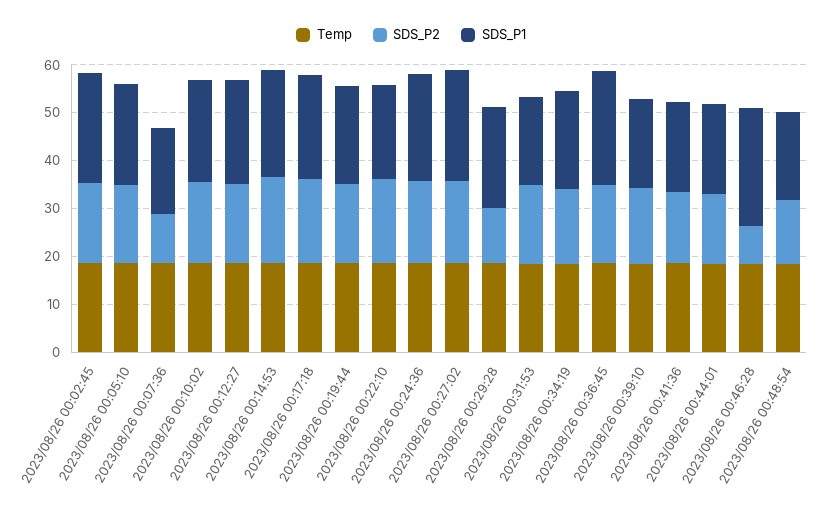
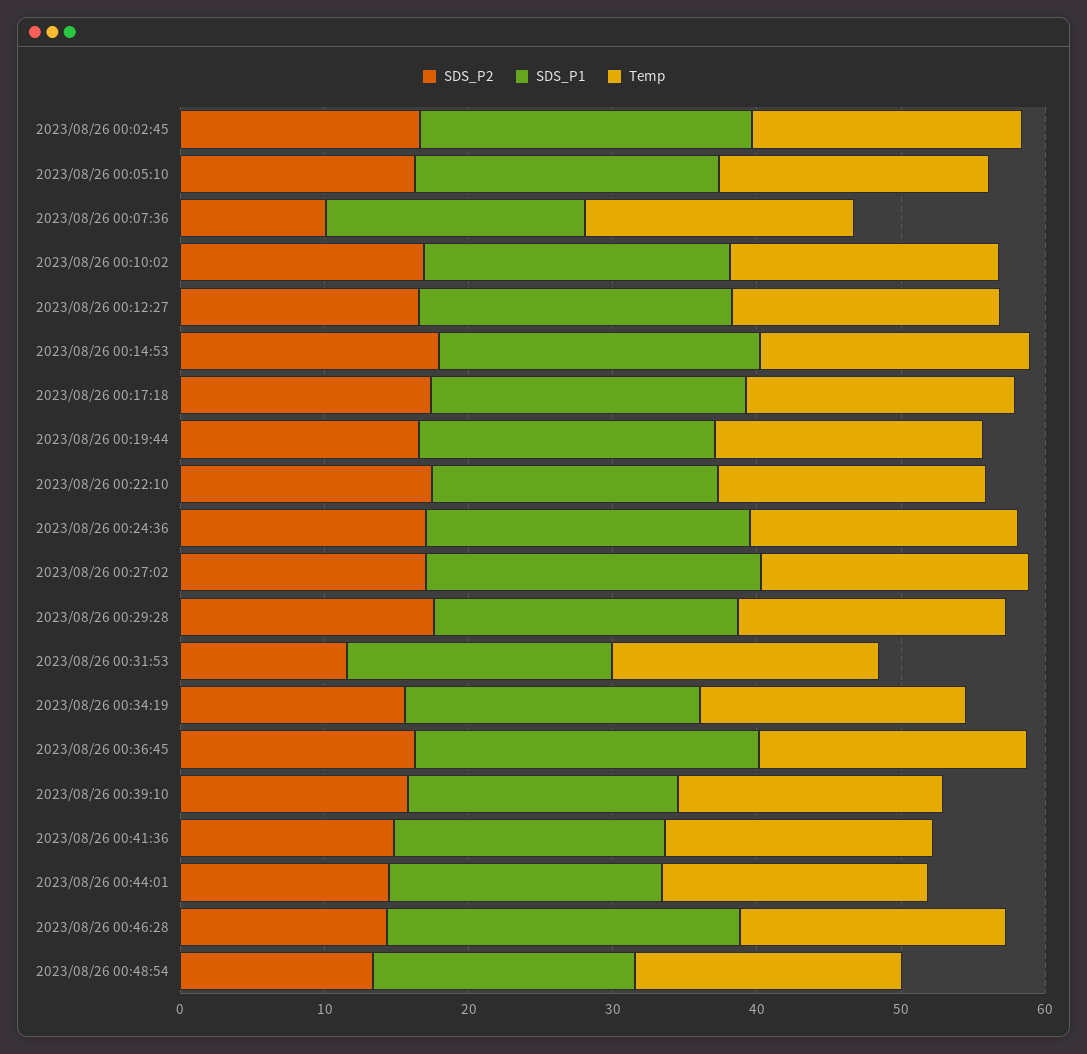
  {
    "Temp": {
      "2023/08/26 00:02:45": 18,
      "2023/08/26 00:05:10": 18,
      "2023/08/26 00:07:36": 18,
      "2023/08/26 00:10:02": 18,
      "2023/08/26 00:12:27": 18,
      "2023/08/26 00:14:53": 18,
      "2023/08/26 00:17:18": 18,
      "2023/08/26 00:19:44": 18,
      "2023/08/26 00:22:10": 18,
      "2023/08/26 00:24:36": 18,
      "2023/08/26 00:27:02": 18,
      "2023/08/26 00:29:28": 18,
      "2023/08/26 00:31:53": 18,
      "2023/08/26 00:34:19": 18,
      "2023/08/26 00:36:45": 18,
      "2023/08/26 00:39:10": 18,
      "2023/08/26 00:41:36": 18,
      "2023/08/26 00:44:01": 18,
      "2023/08/26 00:46:28": 18,
      "2023/08/26 00:48:54": 18
    },
    "SDS_P2": {
      "2023/08/26 00:02:45": 16,
      "2023/08/26 00:05:10": 16,
      "2023/08/26 00:07:36": 10,
      "2023/08/26 00:10:02": 16,
      "2023/08/26 00:12:27": 16,
      "2023/08/26 00:14:53": 18,
      "2023/08/26 00:17:18": 18,
      "2023/08/26 00:19:44": 16,
      "2023/08/26 00:22:10": 18,
      "2023/08/26 00:24:36": 18,
      "2023/08/26 00:27:02": 18,
-     "2023/08/26 00:29:28": 12,
+     "2023/08/26 00:29:28": 18,
-     "2023/08/26 00:31:53": 16,
+     "2023/08/26 00:31:53": 12,
      "2023/08/26 00:34:19": 16,
      "2023/08/26 00:36:45": 16,
      "2023/08/26 00:39:10": 16,
      "2023/08/26 00:41:36": 14,
      "2023/08/26 00:44:01": 14,
-     "2023/08/26 00:46:28": 8,
+     "2023/08/26 00:46:28": 14,
      "2023/08/26 00:48:54": 14
    },
    "SDS_P1": {
      "2023/08/26 00:02:45": 24,
      "2023/08/26 00:05:10": 22,
      "2023/08/26 00:07:36": 18,
      "2023/08/26 00:10:02": 22,
      "2023/08/26 00:12:27": 22,
      "2023/08/26 00:14:53": 22,
      "2023/08/26 00:17:18": 22,
      "2023/08/26 00:19:44": 20,
      "2023/08/26 00:22:10": 20,
      "2023/08/26 00:24:36": 22,
      "2023/08/26 00:27:02": 24,
      "2023/08/26 00:29:28": 22,
      "2023/08/26 00:31:53": 18,
      "2023/08/26 00:34:19": 20,
      "2023/08/26 00:36:45": 24,
      "2023/08/26 00:39:10": 18,
      "2023/08/26 00:41:36": 18,
      "2023/08/26 00:44:01": 18,
      "2023/08/26 00:46:28": 24,
      "2023/08/26 00:48:54": 18
    }
  }

